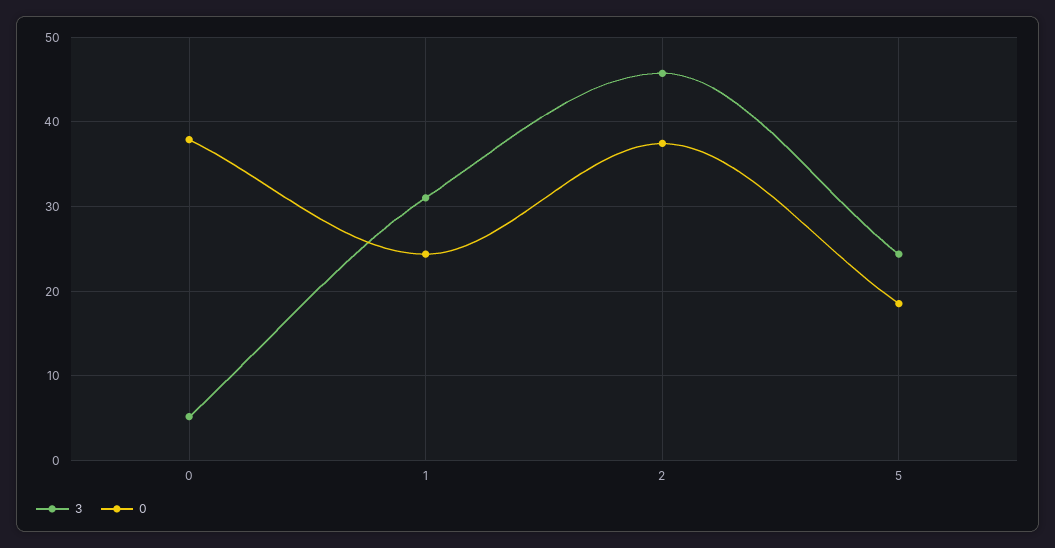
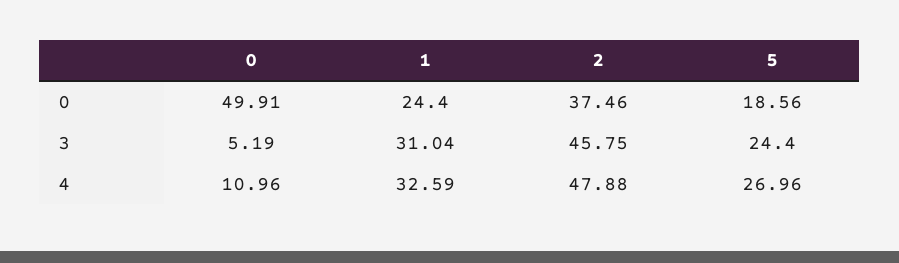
  {
    "3": {
      "0": 5.19,
      "1": 31.04,
      "2": 45.75,
      "5": 24.4
    },
    "0": {
-     "0": 38,
+     "0": 49.91,
      "1": 24.4,
      "2": 37.46,
      "5": 18.56
-   }
+   },
+   "4": {
+     "0": 10.96,
+     "1": 32.59,
+     "2": 47.88,
+     "5": 26.96
+   }
  }

